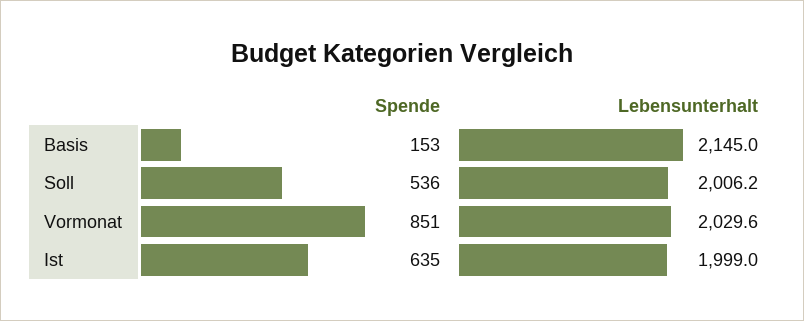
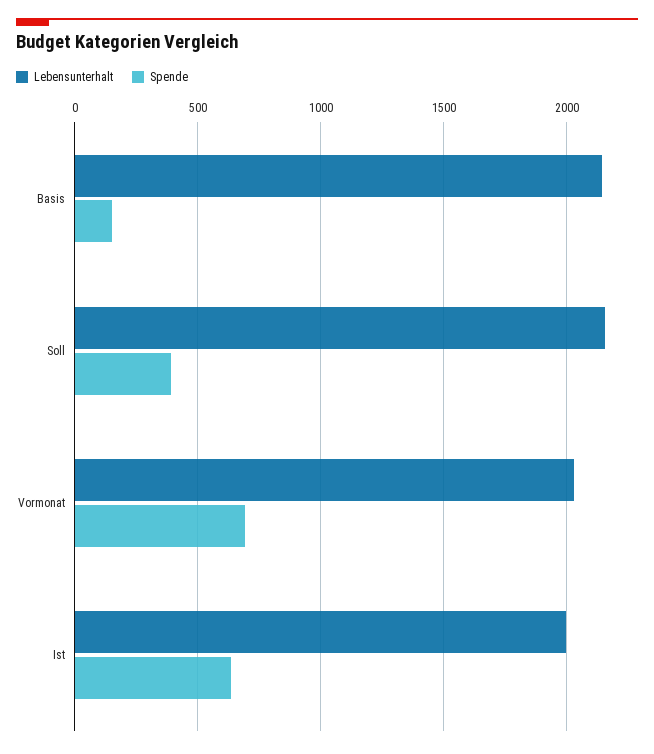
  {
    "Spende": {
      "Basis": 153,
-     "Soll": 536,
+     "Soll": 400,
-     "Vormonat": 851,
+     "Vormonat": 700,
      "Ist": 635
    },
    "Lebensunterhalt": {
      "Basis": 2145,
-     "Soll": 2006.2,
+     "Soll": 2150,
      "Vormonat": 2029.6,
      "Ist": 1999
    }
  }

